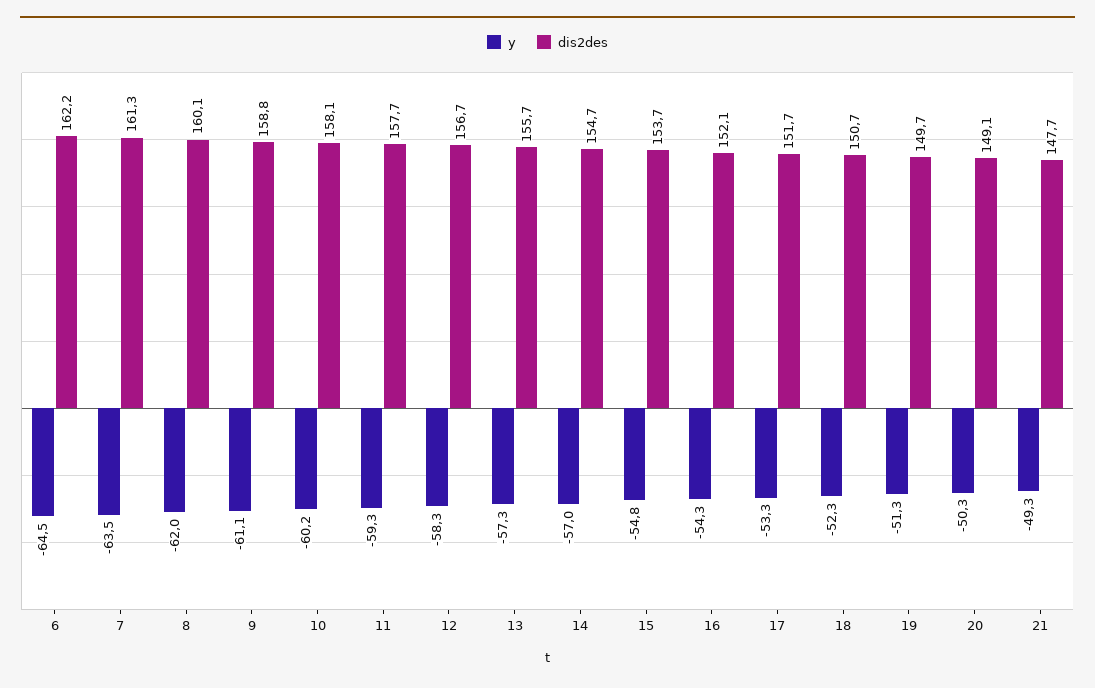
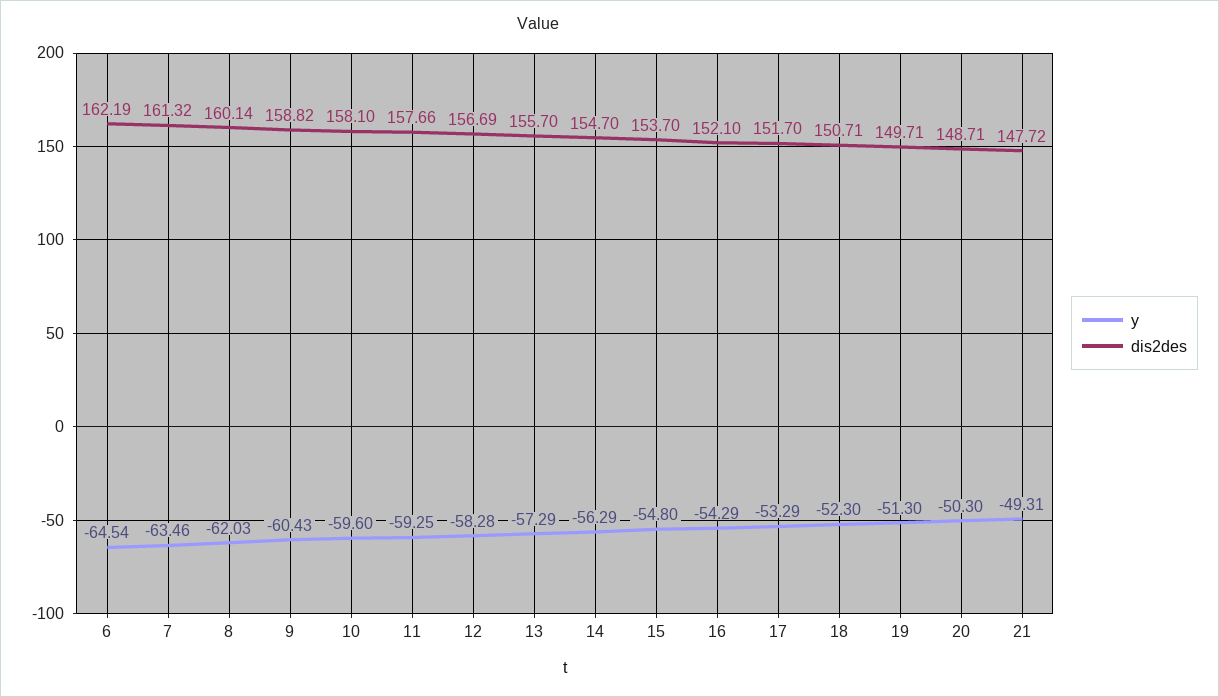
  {
    "y": {
      "6": -64.54,
      "7": -63.46,
      "8": -62.03,
-     "9": -61.1,
+     "9": -60.43,
-     "10": -60.2,
+     "10": -59.6,
      "11": -59.25,
      "12": -58.28,
      "13": -57.29,
-     "14": -57,
+     "14": -56.29,
      "15": -54.8,
      "16": -54.29,
      "17": -53.29,
      "18": -52.3,
      "19": -51.3,
      "20": -50.3,
      "21": -49.31
    },
    "dis2des": {
      "6": 162.19,
      "7": 161.32,
      "8": 160.14,
      "9": 158.82,
      "10": 158.1,
      "11": 157.66,
      "12": 156.69,
      "13": 155.7,
      "14": 154.7,
      "15": 153.7,
      "16": 152.1,
      "17": 151.7,
      "18": 150.71,
      "19": 149.71,
-     "20": 149.1,
+     "20": 148.71,
      "21": 147.72
    }
  }

